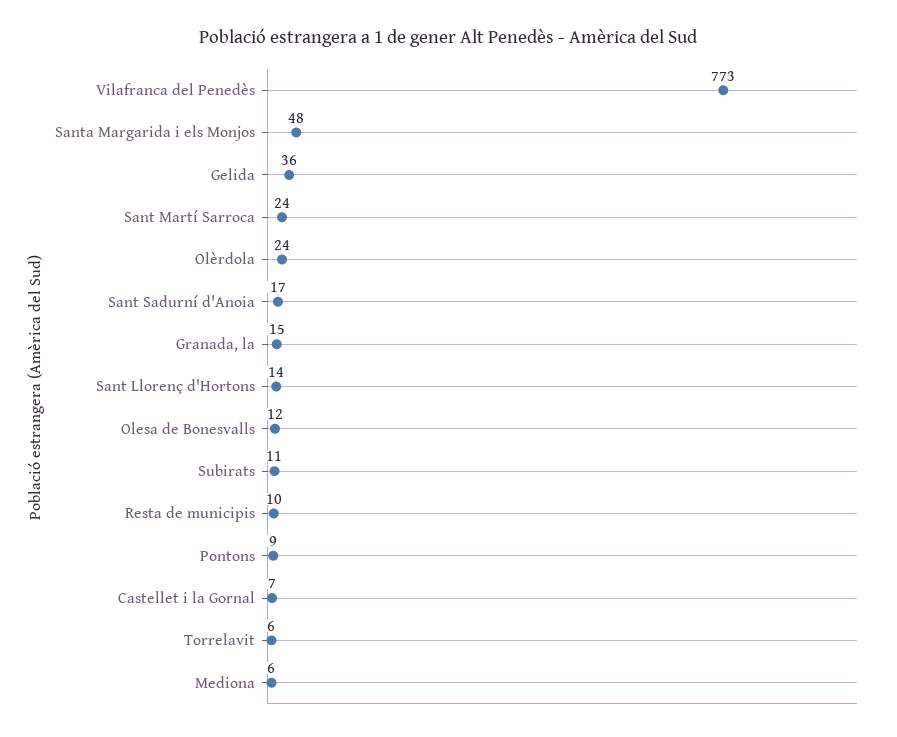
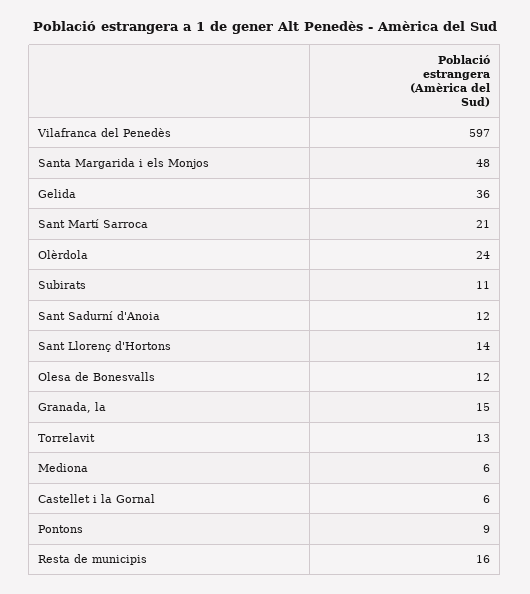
  {
-   "Vilafranca del Penedès": 773,
+   "Vilafranca del Penedès": 597,
    "Santa Margarida i els Monjos": 48,
    "Gelida": 36,
-   "Sant Martí Sarroca": 24,
+   "Sant Martí Sarroca": 21,
    "Olèrdola": 24,
-   "Sant Sadurní d'Anoia": 17,
+   "Sant Sadurní d'Anoia": 12,
    "Granada, la": 15,
    "Sant Llorenç d'Hortons": 14,
    "Olesa de Bonesvalls": 12,
    "Subirats": 11,
-   "Resta de municipis": 10,
+   "Resta de municipis": 16,
    "Pontons": 9,
-   "Castellet i la Gornal": 7,
+   "Castellet i la Gornal": 6,
-   "Torrelavit": 6,
+   "Torrelavit": 13,
    "Mediona": 6
  }

